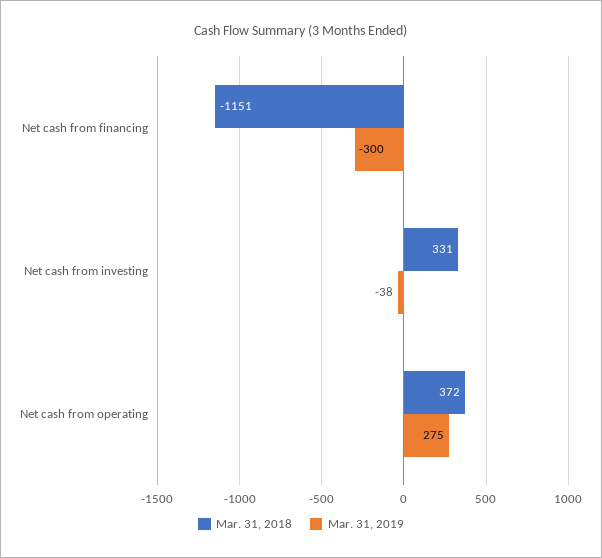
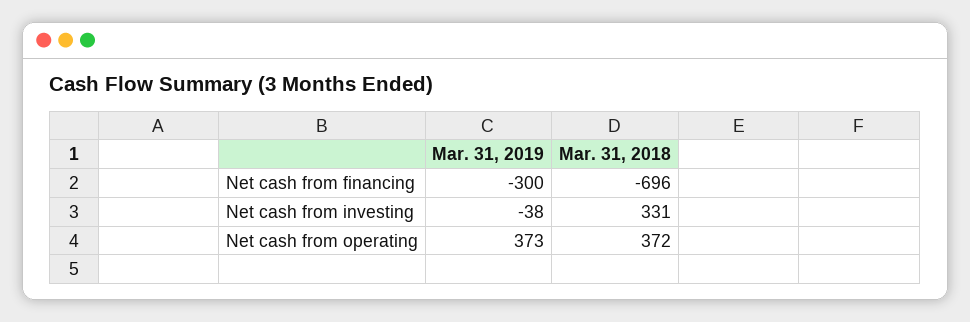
  {
    "Mar. 31, 2018": {
-     "Net cash from financing": -1151,
+     "Net cash from financing": -696,
      "Net cash from investing": 331,
      "Net cash from operating": 372
    },
    "Mar. 31, 2019": {
      "Net cash from financing": -300,
      "Net cash from investing": -38,
-     "Net cash from operating": 275
+     "Net cash from operating": 373
    }
  }

